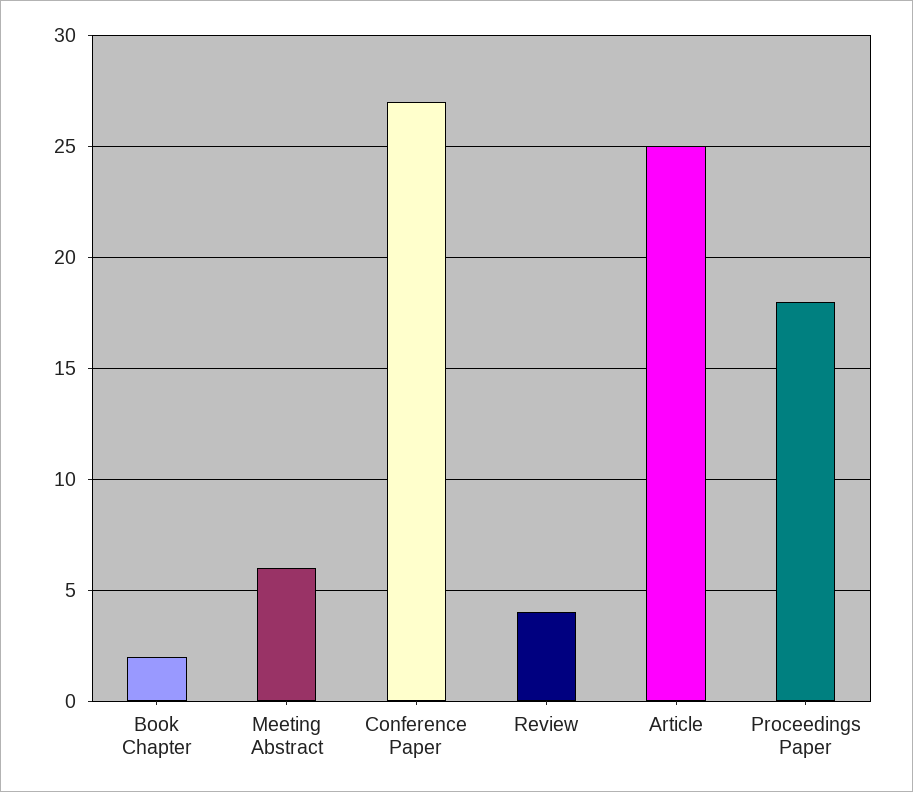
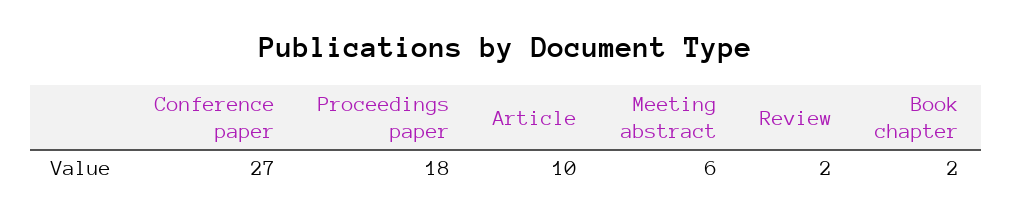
  {
    "Book Chapter": 2,
    "Meeting Abstract": 6,
    "Conference Paper": 27,
-   "Review": 4,
+   "Review": 2,
-   "Article": 25,
+   "Article": 10,
    "Proceedings Paper": 18
  }

